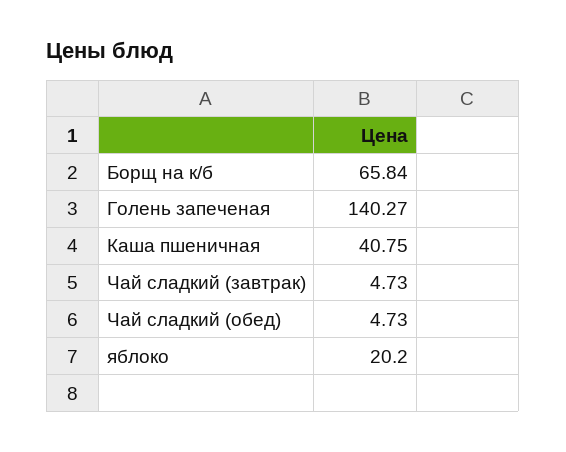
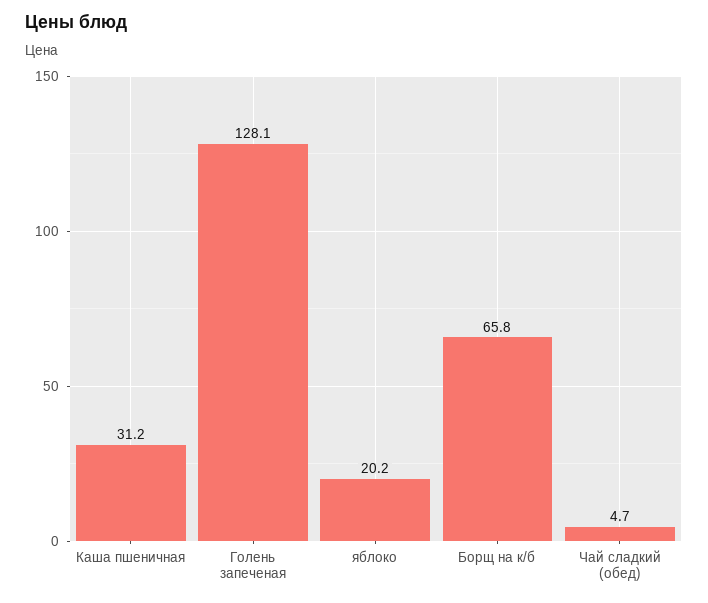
  {
    "Борщ на к/б": 65.84,
-   "Голень запеченая": 140.27,
+   "Голень запеченая": 128.1,
-   "Каша пшеничная": 40.75,
+   "Каша пшеничная": 31.2,
-   "Чай сладкий (завтрак)": 4.73,
    "Чай сладкий (обед)": 4.73,
    "яблоко": 20.2
  }

